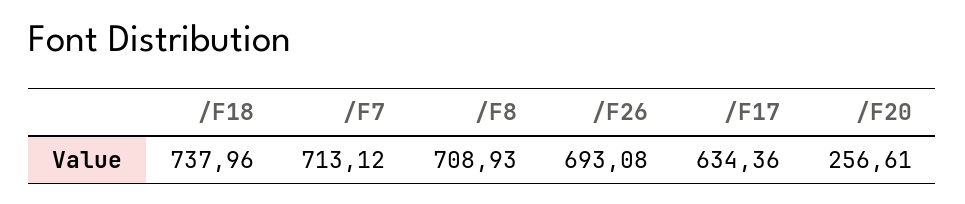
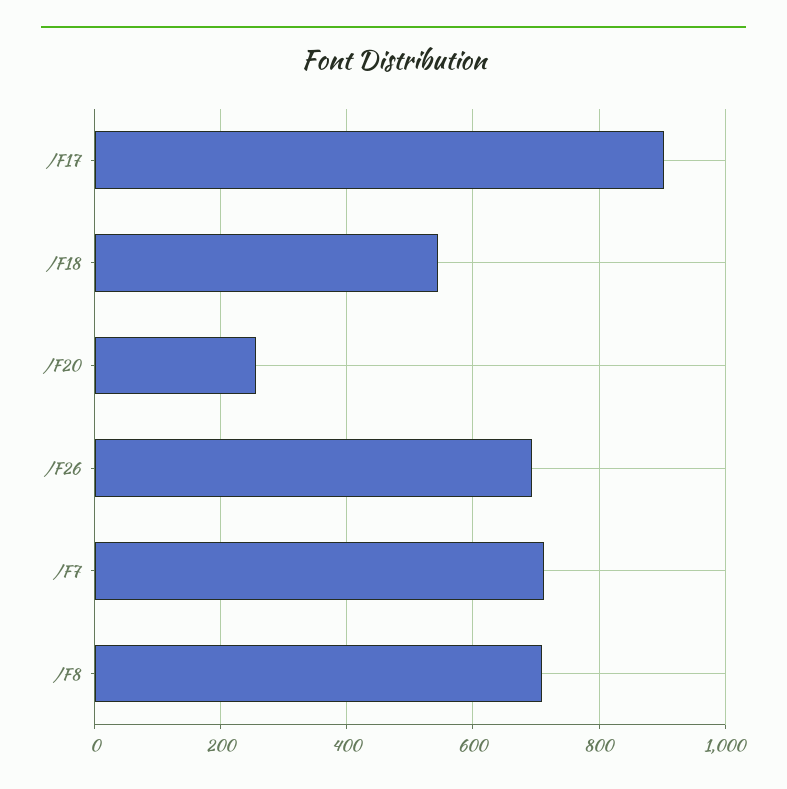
  {
-   "/F18": 737.96,
+   "/F18": 540,
    "/F7": 713.12,
    "/F8": 708.93,
    "/F26": 693.08,
-   "/F17": 634.36,
+   "/F17": 900,
    "/F20": 256.61
  }

